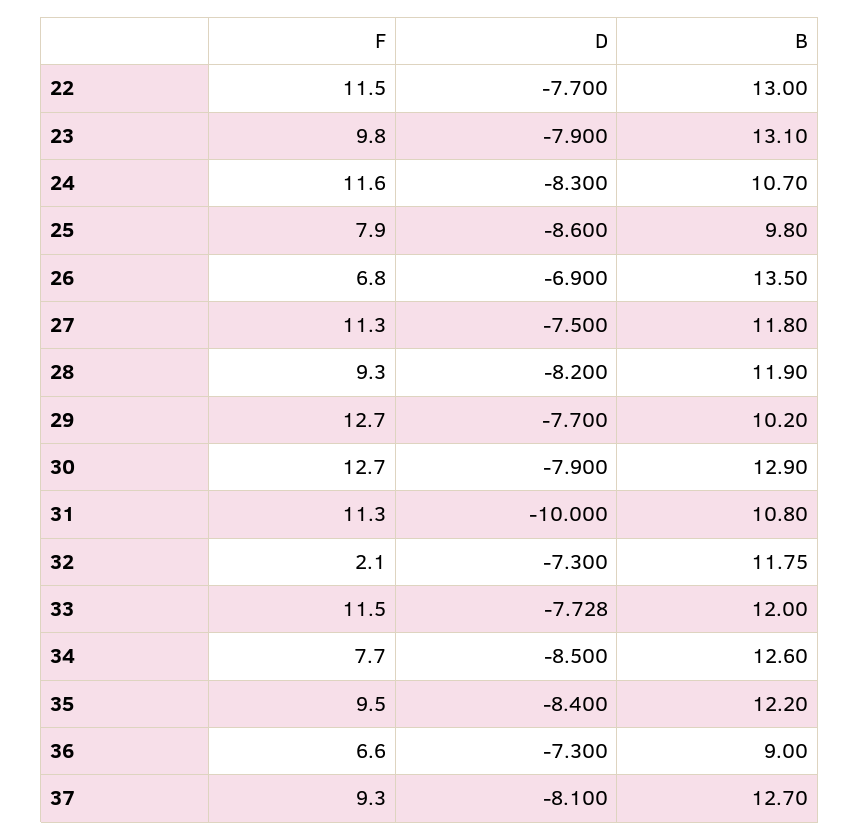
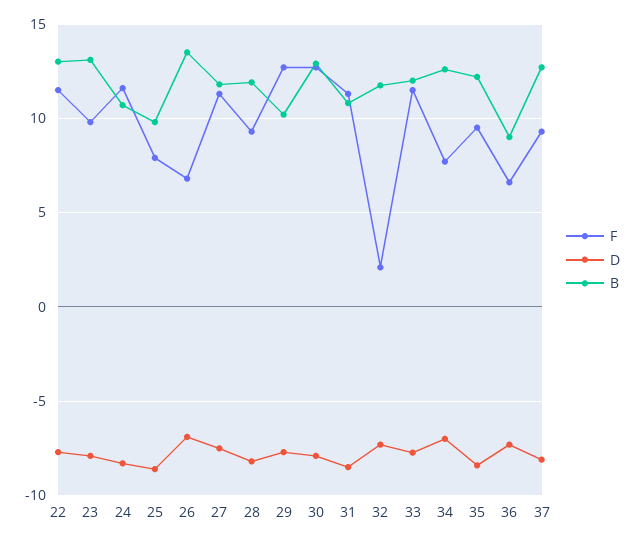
  {
    "F": {
      "22": 11.5,
      "23": 9.8,
      "24": 11.6,
      "25": 7.9,
      "26": 6.8,
      "27": 11.3,
      "28": 9.3,
      "29": 12.7,
      "30": 12.7,
      "31": 11.3,
      "32": 2.1,
      "33": 11.5,
      "34": 7.7,
      "35": 9.5,
      "36": 6.6,
      "37": 9.3
    },
    "D": {
      "22": -7.7,
      "23": -7.9,
      "24": -8.3,
      "25": -8.6,
      "26": -6.9,
      "27": -7.5,
      "28": -8.2,
      "29": -7.7,
      "30": -7.9,
-     "31": -10,
+     "31": -8.5,
      "32": -7.3,
      "33": -7.728,
-     "34": -8.5,
+     "34": -7,
      "35": -8.4,
      "36": -7.3,
      "37": -8.1
    },
    "B": {
      "22": 13,
      "23": 13.1,
      "24": 10.7,
      "25": 9.8,
      "26": 13.5,
      "27": 11.8,
      "28": 11.9,
      "29": 10.2,
      "30": 12.9,
      "31": 10.8,
      "32": 11.75,
      "33": 12,
      "34": 12.6,
      "35": 12.2,
      "36": 9,
      "37": 12.7
    }
  }

